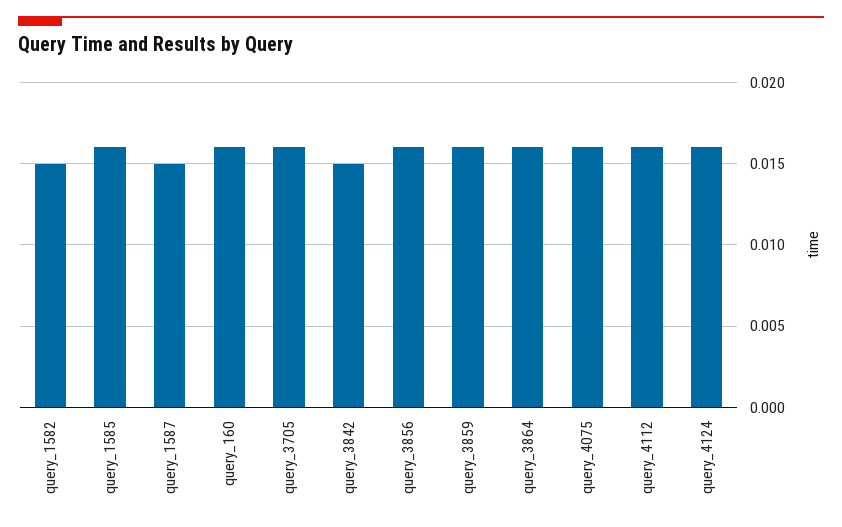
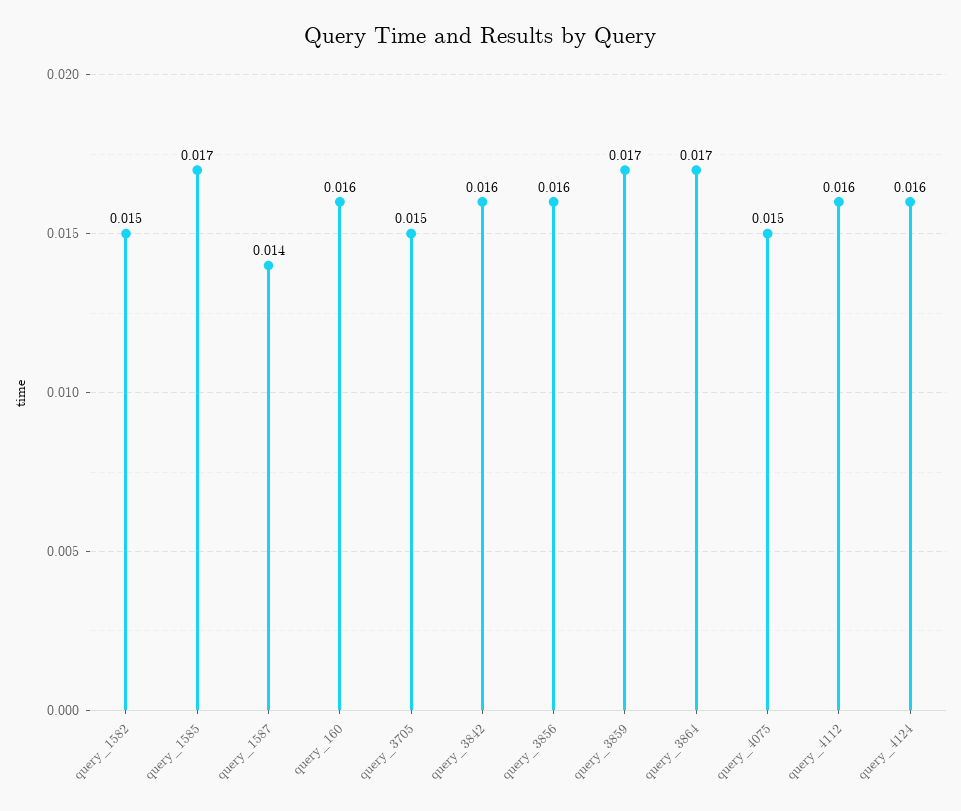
  {
    "query_1582": 0.015,
-   "query_1585": 0.016,
+   "query_1585": 0.017,
-   "query_1587": 0.015,
+   "query_1587": 0.014,
    "query_160": 0.016,
-   "query_3705": 0.016,
+   "query_3705": 0.015,
-   "query_3842": 0.015,
+   "query_3842": 0.016,
    "query_3856": 0.016,
-   "query_3859": 0.016,
+   "query_3859": 0.017,
-   "query_3864": 0.016,
+   "query_3864": 0.017,
-   "query_4075": 0.016,
+   "query_4075": 0.015,
    "query_4112": 0.016,
    "query_4124": 0.016
  }

